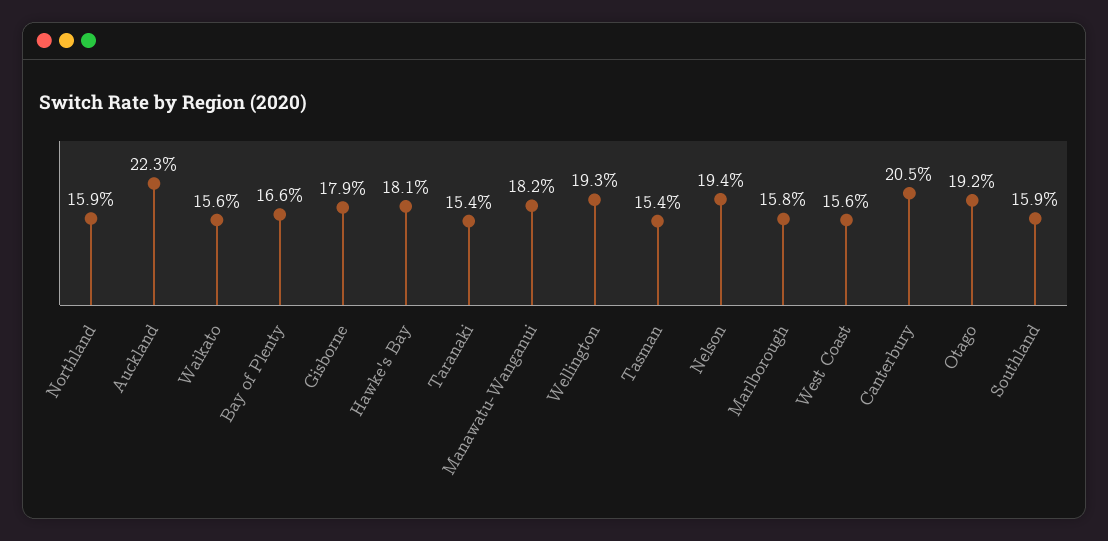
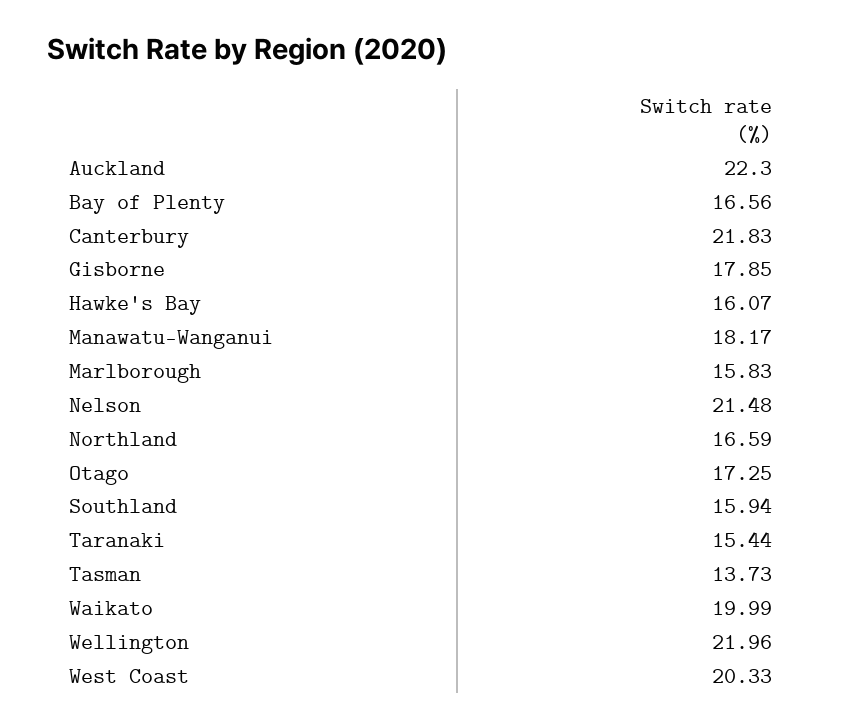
  {
-   "Northland": 15.9,
+   "Northland": 16.59,
    "Auckland": 22.3,
-   "Waikato": 15.6,
+   "Waikato": 19.99,
    "Bay of Plenty": 16.56,
    "Gisborne": 17.85,
-   "Hawke's Bay": 18.1,
+   "Hawke's Bay": 16.07,
    "Taranaki": 15.44,
    "Manawatu-Wanganui": 18.17,
-   "Wellington": 19.3,
+   "Wellington": 21.96,
-   "Tasman": 15.4,
+   "Tasman": 13.73,
-   "Nelson": 19.4,
+   "Nelson": 21.48,
    "Marlborough": 15.83,
-   "West Coast": 15.6,
+   "West Coast": 20.33,
-   "Canterbury": 20.5,
+   "Canterbury": 21.83,
-   "Otago": 19.2,
+   "Otago": 17.25,
    "Southland": 15.94
  }

